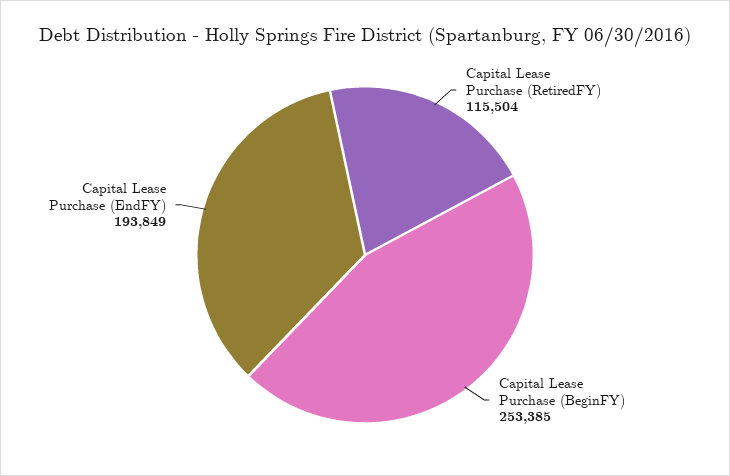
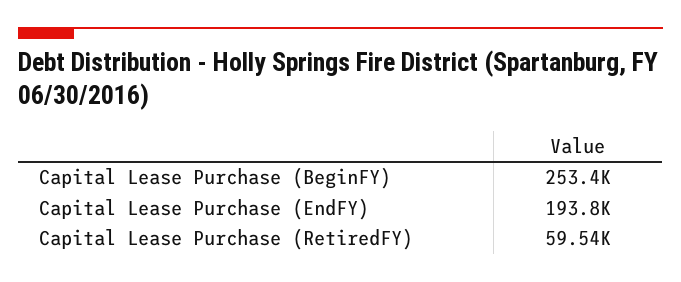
  {
-   "Capital Lease Purchase (RetiredFY)": 115504,
+   "Capital Lease Purchase (RetiredFY)": 59540,
    "Capital Lease Purchase (BeginFY)": 253385,
    "Capital Lease Purchase (EndFY)": 193849
  }

